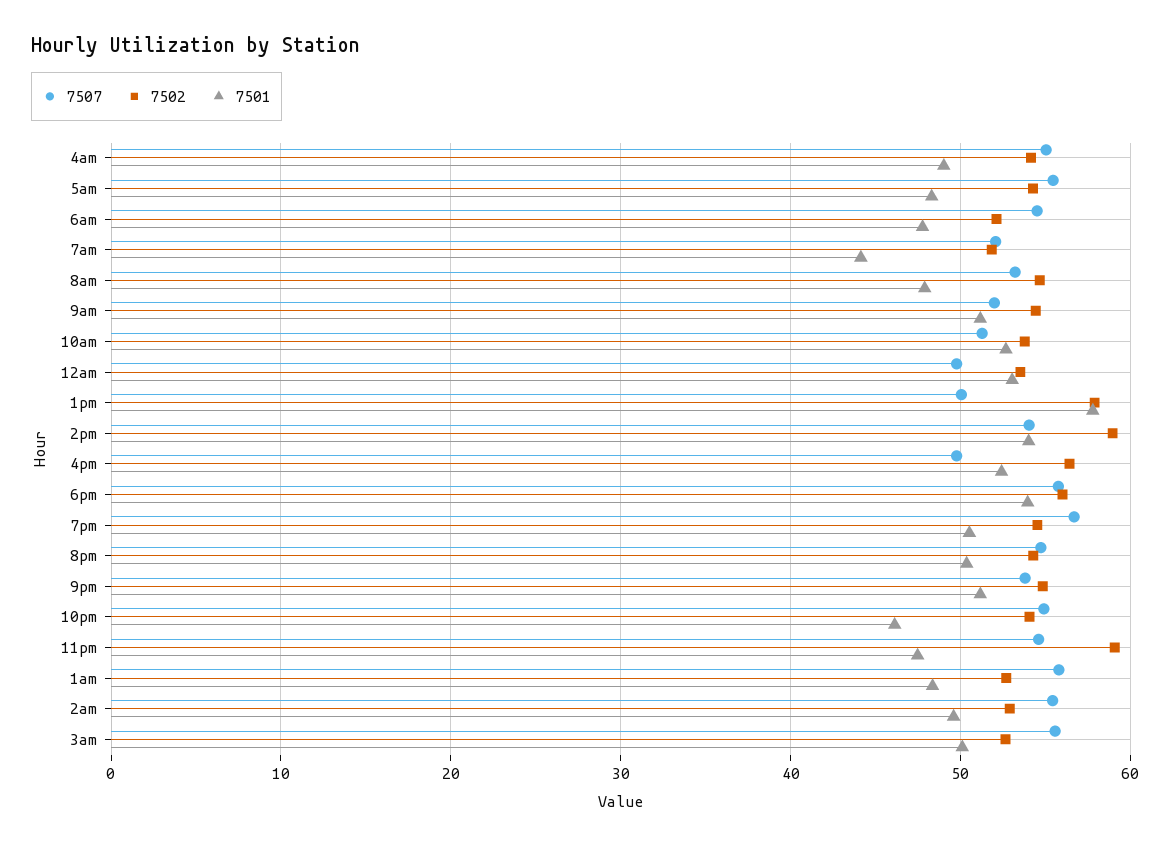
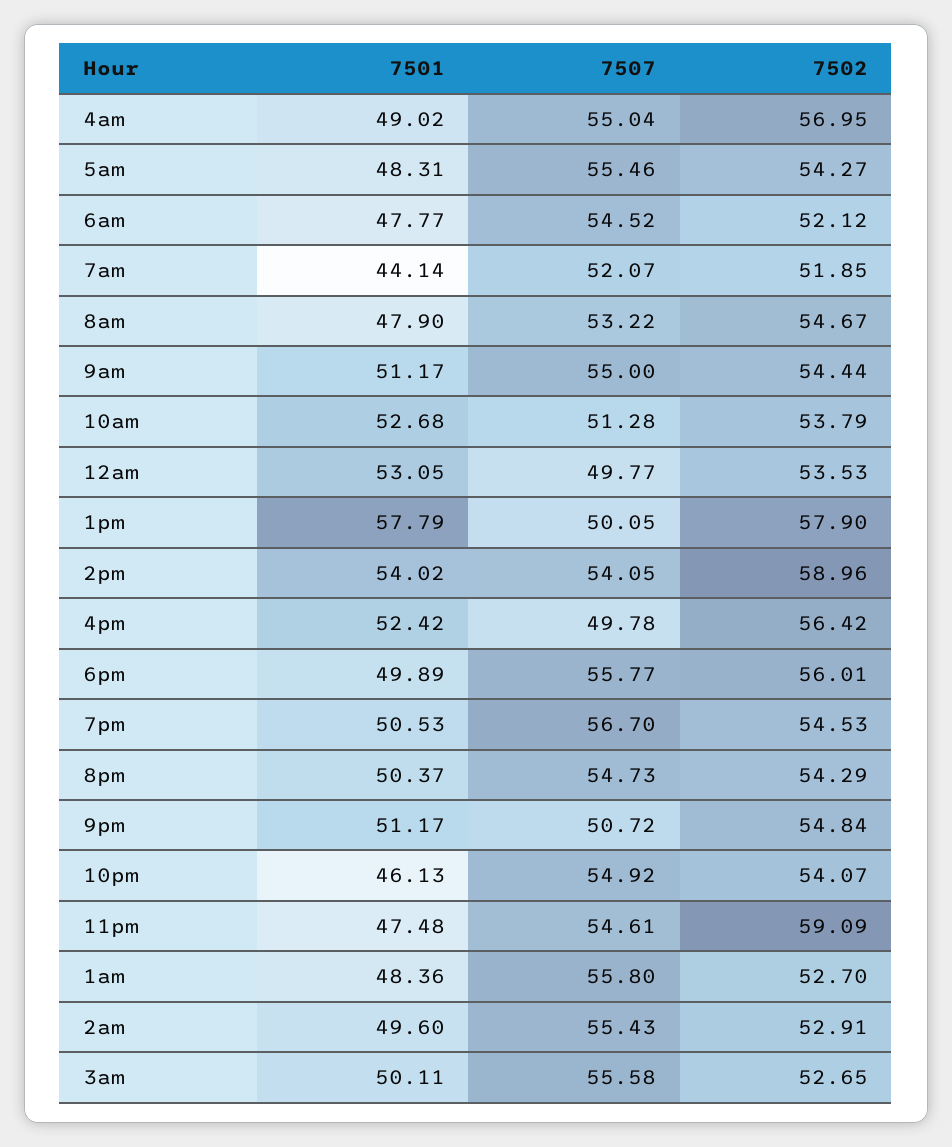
  {
    "7507": {
      "4am": 55.04,
      "5am": 55.46,
      "6am": 54.52,
      "7am": 52.07,
      "8am": 53.22,
-     "9am": 52,
+     "9am": 55,
      "10am": 51.28,
      "12am": 49.77,
      "1pm": 50.05,
      "2pm": 54.05,
      "4pm": 49.78,
      "6pm": 55.77,
      "7pm": 56.7,
      "8pm": 54.73,
-     "9pm": 54,
+     "9pm": 50.72,
      "10pm": 54.92,
      "11pm": 54.61,
      "1am": 55.8,
      "2am": 55.43,
      "3am": 55.58
    },
    "7502": {
-     "4am": 54,
+     "4am": 56.95,
      "5am": 54.27,
      "6am": 52.12,
      "7am": 51.85,
      "8am": 54.67,
      "9am": 54.44,
      "10am": 53.79,
      "12am": 53.53,
      "1pm": 57.9,
      "2pm": 58.96,
      "4pm": 56.42,
      "6pm": 56.01,
      "7pm": 54.53,
      "8pm": 54.29,
      "9pm": 54.84,
      "10pm": 54.07,
      "11pm": 59.09,
      "1am": 52.7,
      "2am": 52.91,
      "3am": 52.65
    },
    "7501": {
      "4am": 49.02,
      "5am": 48.31,
      "6am": 47.77,
      "7am": 44.14,
      "8am": 47.9,
      "9am": 51.17,
      "10am": 52.68,
      "12am": 53.05,
      "1pm": 57.79,
      "2pm": 54.02,
      "4pm": 52.42,
-     "6pm": 54,
+     "6pm": 49.89,
      "7pm": 50.53,
      "8pm": 50.37,
      "9pm": 51.17,
      "10pm": 46.13,
      "11pm": 47.48,
      "1am": 48.36,
      "2am": 49.6,
      "3am": 50.11
    }
  }

